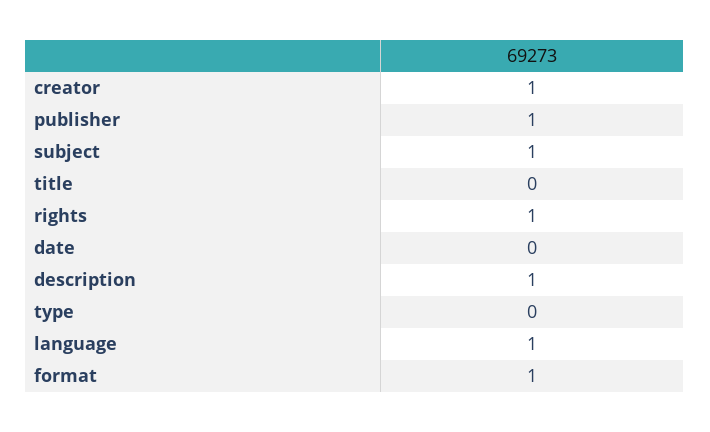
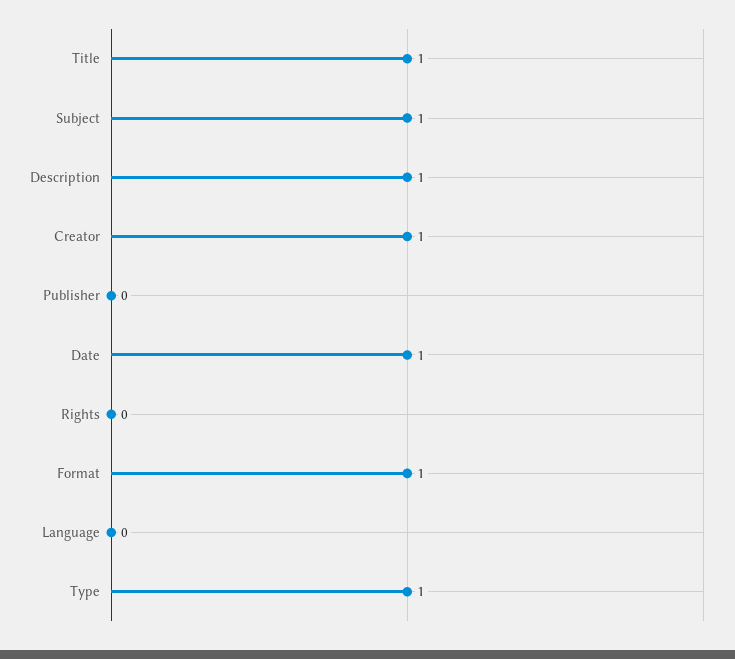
  {
    "creator": 1,
-   "publisher": 1,
+   "publisher": 0,
    "subject": 1,
-   "title": 0,
+   "title": 1,
-   "rights": 1,
+   "rights": 0,
-   "date": 0,
+   "date": 1,
    "description": 1,
-   "type": 0,
+   "type": 1,
-   "language": 1,
+   "language": 0,
    "format": 1
  }

